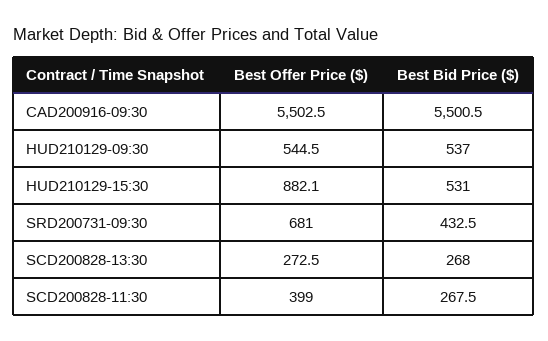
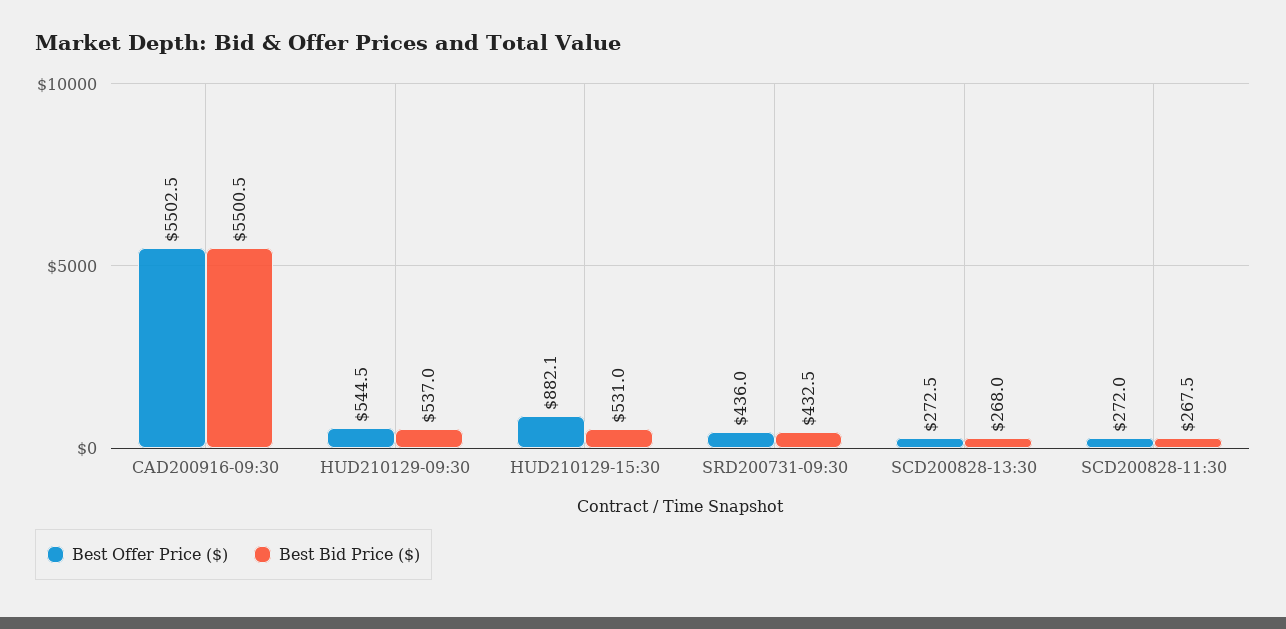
  {
    "Best Offer Price ($)": {
      "CAD200916-09:30": 5502.5,
      "HUD210129-09:30": 544.5,
      "HUD210129-15:30": 882.1,
-     "SRD200731-09:30": 681,
+     "SRD200731-09:30": 436,
      "SCD200828-13:30": 272.5,
-     "SCD200828-11:30": 399
+     "SCD200828-11:30": 272
    },
    "Best Bid Price ($)": {
      "CAD200916-09:30": 5500.5,
      "HUD210129-09:30": 537,
      "HUD210129-15:30": 531,
      "SRD200731-09:30": 432.5,
      "SCD200828-13:30": 268,
      "SCD200828-11:30": 267.5
    }
  }

